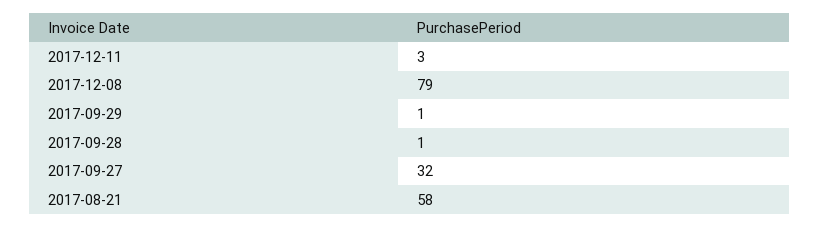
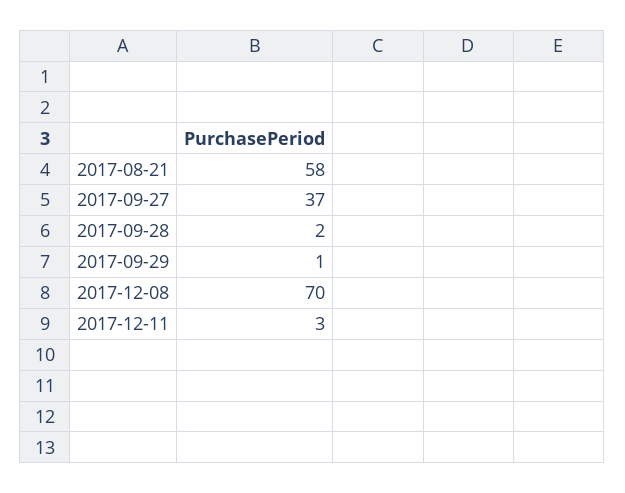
  {
    "2017-12-11": 3,
-   "2017-12-08": 79,
+   "2017-12-08": 70,
    "2017-09-29": 1,
-   "2017-09-28": 1,
+   "2017-09-28": 2,
-   "2017-09-27": 32,
+   "2017-09-27": 37,
    "2017-08-21": 58
  }

